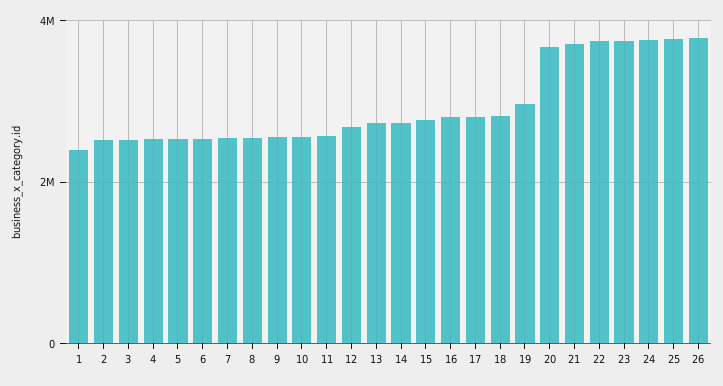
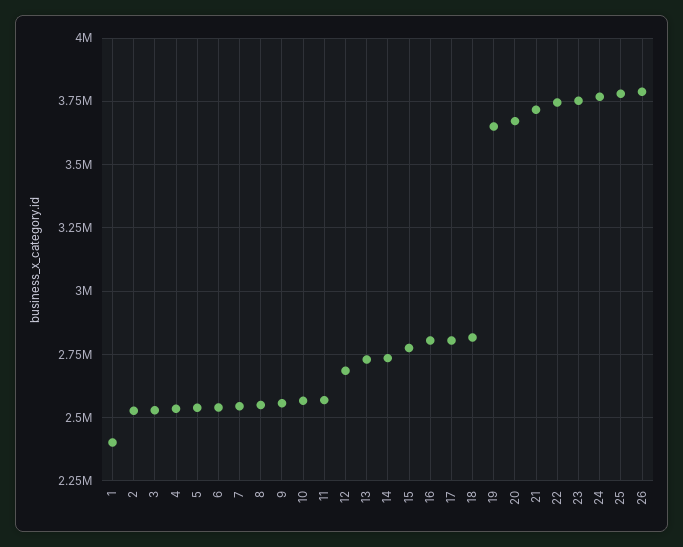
  {
    "1": 2400000,
    "2": 2525000,
    "3": 2525000,
    "4": 2525000,
    "5": 2550000,
    "6": 2550000,
    "7": 2550000,
    "8": 2550000,
    "9": 2550000,
    "10": 2575000,
    "11": 2575000,
    "12": 2675000,
    "13": 2725000,
    "14": 2725000,
    "15": 2775000,
    "16": 2800000,
    "17": 2800000,
    "18": 2825000,
-   "19": 3000000,
+   "19": 3650000,
    "20": 3675000,
    "21": 3725000,
    "22": 3750000,
    "23": 3750000,
    "24": 3775000,
    "25": 3775000,
    "26": 3800000
  }

